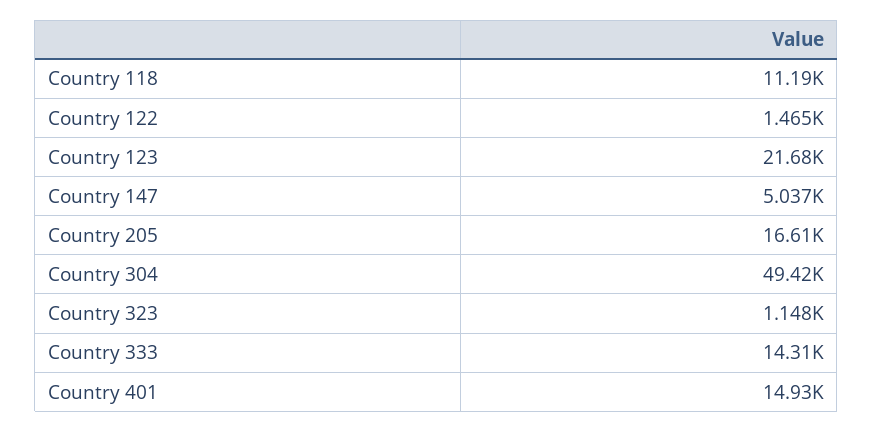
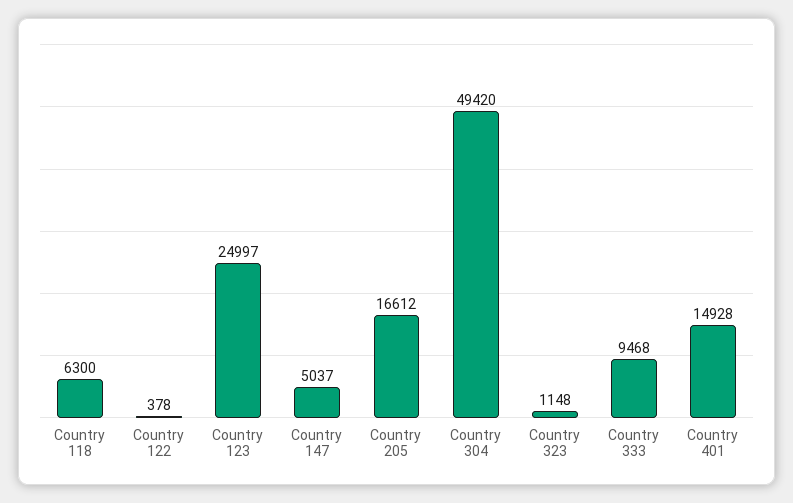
  {
-   "Country 118": 11190,
+   "Country 118": 6300,
-   "Country 122": 1465,
+   "Country 122": 378,
-   "Country 123": 21680,
+   "Country 123": 24997,
    "Country 147": 5037,
    "Country 205": 16612,
    "Country 304": 49420,
    "Country 323": 1148,
-   "Country 333": 14310,
+   "Country 333": 9468,
    "Country 401": 14928
  }

